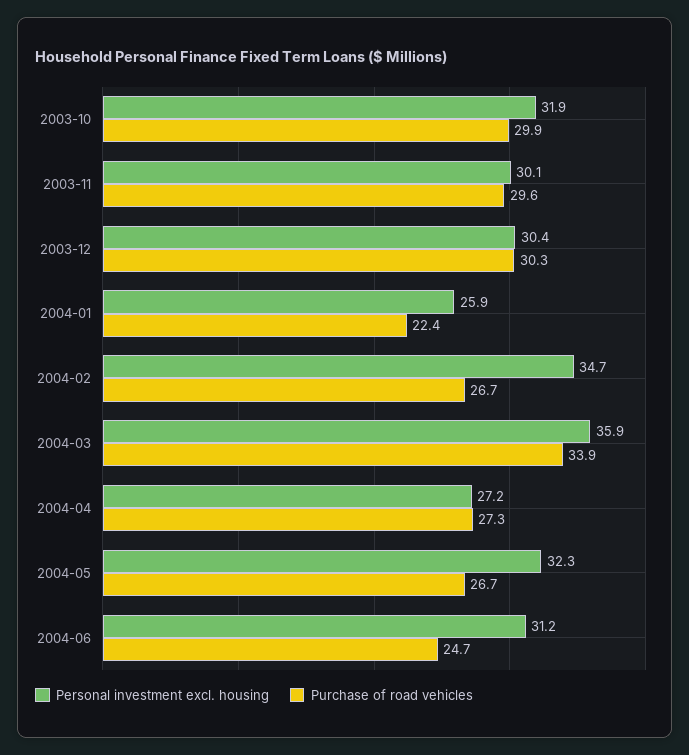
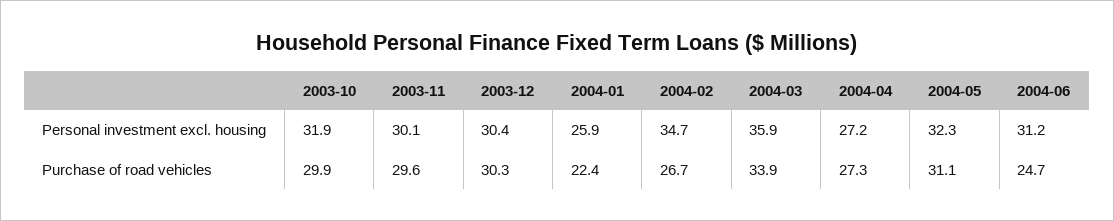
  {
    "Personal investment excl. housing": {
      "2003-10": 31.9,
      "2003-11": 30.1,
      "2003-12": 30.4,
      "2004-01": 25.9,
      "2004-02": 34.7,
      "2004-03": 35.9,
      "2004-04": 27.2,
      "2004-05": 32.3,
      "2004-06": 31.2
    },
    "Purchase of road vehicles": {
      "2003-10": 29.9,
      "2003-11": 29.6,
      "2003-12": 30.3,
      "2004-01": 22.4,
      "2004-02": 26.7,
      "2004-03": 33.9,
      "2004-04": 27.3,
-     "2004-05": 26.7,
+     "2004-05": 31.1,
      "2004-06": 24.7
    }
  }

